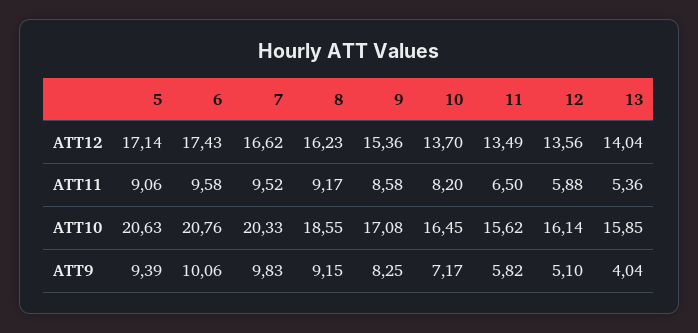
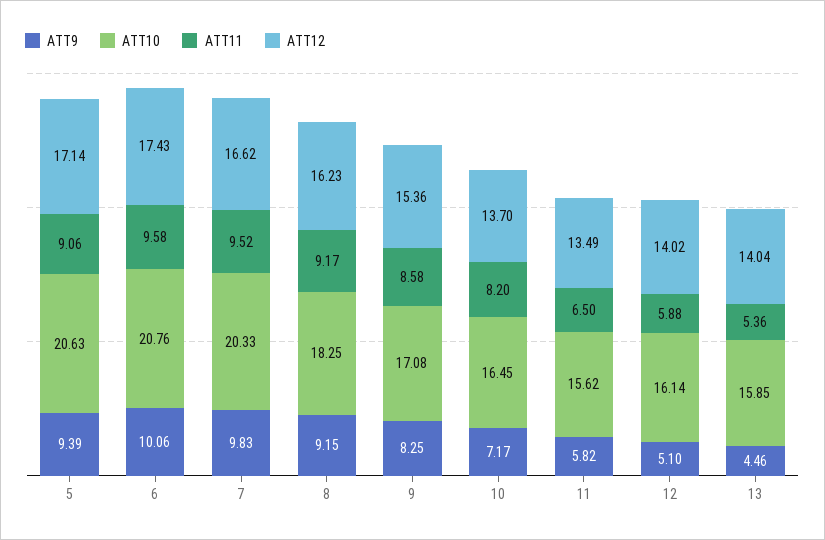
  {
    "ATT12": {
      "5": 17.14,
      "6": 17.43,
      "7": 16.62,
      "8": 16.23,
      "9": 15.36,
      "10": 13.7,
      "11": 13.49,
-     "12": 13.56,
+     "12": 14.02,
      "13": 14.04
    },
    "ATT11": {
      "5": 9.06,
      "6": 9.58,
      "7": 9.52,
      "8": 9.17,
      "9": 8.58,
      "10": 8.2,
      "11": 6.5,
      "12": 5.88,
      "13": 5.36
    },
    "ATT10": {
      "5": 20.63,
      "6": 20.76,
      "7": 20.33,
-     "8": 18.55,
+     "8": 18.25,
      "9": 17.08,
      "10": 16.45,
      "11": 15.62,
      "12": 16.14,
      "13": 15.85
    },
    "ATT9": {
      "5": 9.39,
      "6": 10.06,
      "7": 9.83,
      "8": 9.15,
      "9": 8.25,
      "10": 7.17,
      "11": 5.82,
      "12": 5.1,
-     "13": 4.04
+     "13": 4.46
    }
  }

